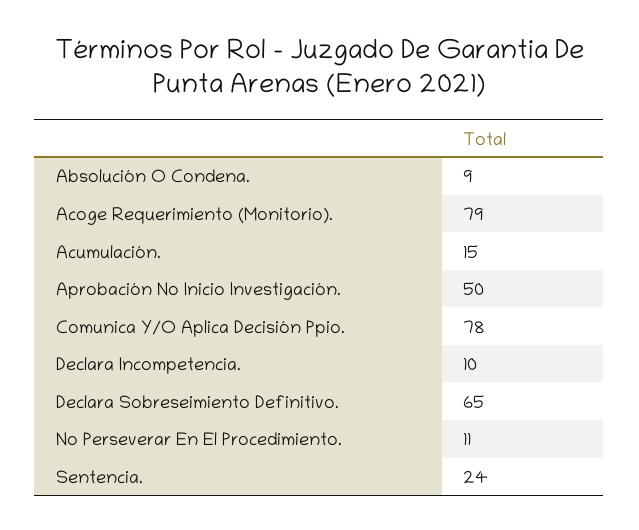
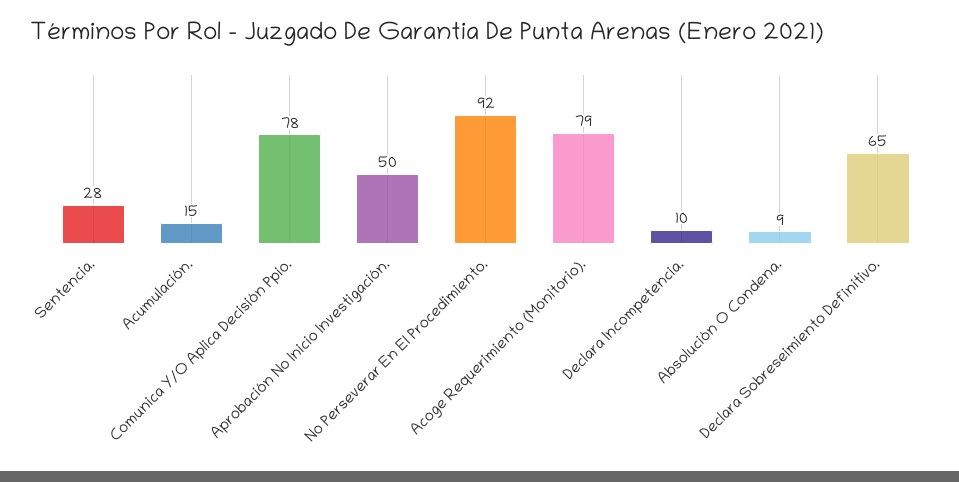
  {
    "Absolución O Condena.": 9,
    "Acoge Requerimiento (Monitorio).": 79,
    "Acumulación.": 15,
    "Aprobación No Inicio Investigación.": 50,
    "Comunica Y/O Aplica Decisión Ppio.": 78,
    "Declara Incompetencia.": 10,
    "Declara Sobreseimiento Definitivo.": 65,
-   "No Perseverar En El Procedimiento.": 11,
+   "No Perseverar En El Procedimiento.": 92,
-   "Sentencia.": 24
+   "Sentencia.": 28
  }

